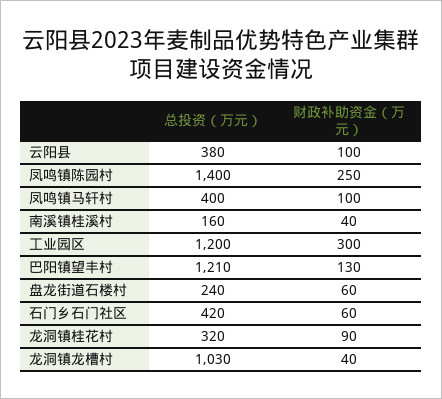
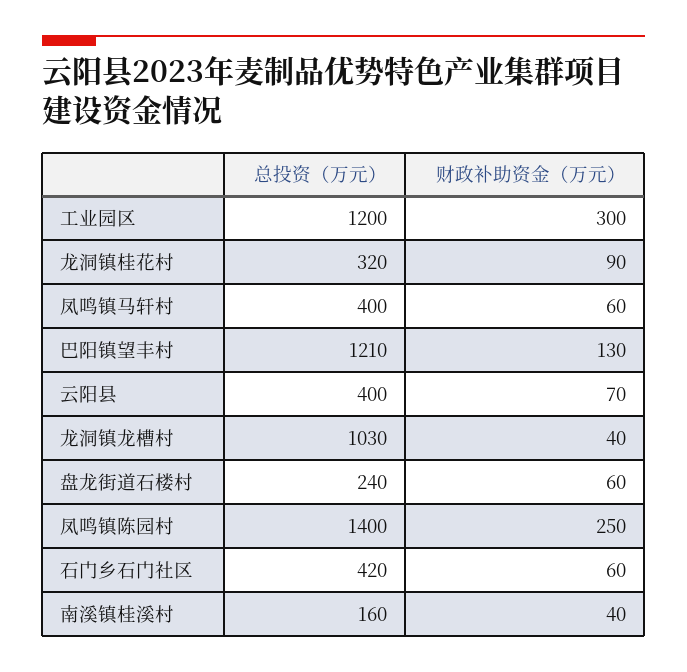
  {
    "总投资（万元）": {
-     "云阳县": 380,
+     "云阳县": 400,
      "凤鸣镇陈园村": 1400,
      "凤鸣镇马轩村": 400,
      "南溪镇桂溪村": 160,
      "工业园区": 1200,
      "巴阳镇望丰村": 1210,
      "盘龙街道石楼村": 240,
      "石门乡石门社区": 420,
      "龙洞镇桂花村": 320,
      "龙洞镇龙槽村": 1030
    },
    "财政补助资金（万元）": {
-     "云阳县": 100,
+     "云阳县": 70,
      "凤鸣镇陈园村": 250,
-     "凤鸣镇马轩村": 100,
+     "凤鸣镇马轩村": 60,
      "南溪镇桂溪村": 40,
      "工业园区": 300,
      "巴阳镇望丰村": 130,
      "盘龙街道石楼村": 60,
      "石门乡石门社区": 60,
      "龙洞镇桂花村": 90,
      "龙洞镇龙槽村": 40
    }
  }

